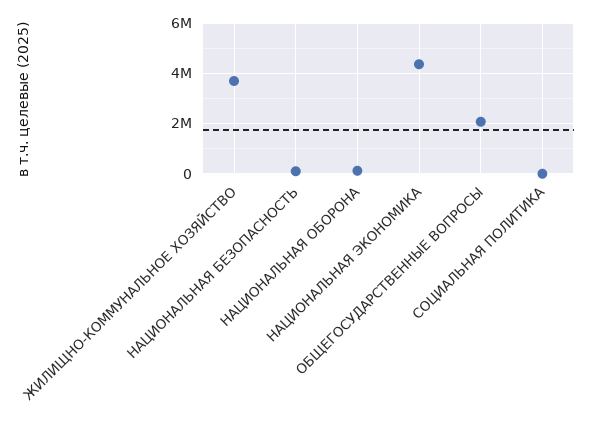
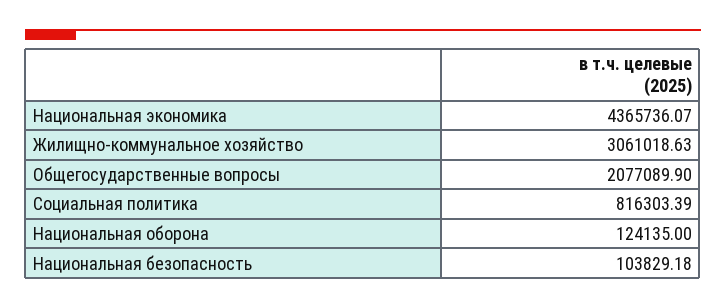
  {
-   "ЖИЛИЩНО-КОММУНАЛЬНОЕ ХОЗЯЙСТВО": 3750000,
+   "ЖИЛИЩНО-КОММУНАЛЬНОЕ ХОЗЯЙСТВО": 3061018.63,
    "НАЦИОНАЛЬНАЯ БЕЗОПАСНОСТЬ": 103829.18,
    "НАЦИОНАЛЬНАЯ ОБОРОНА": 124135,
    "НАЦИОНАЛЬНАЯ ЭКОНОМИКА": 4365736.07,
    "ОБЩЕГОСУДАРСТВЕННЫЕ ВОПРОСЫ": 2077089.9,
-   "СОЦИАЛЬНАЯ ПОЛИТИКА": 0
+   "СОЦИАЛЬНАЯ ПОЛИТИКА": 816303.39
  }

